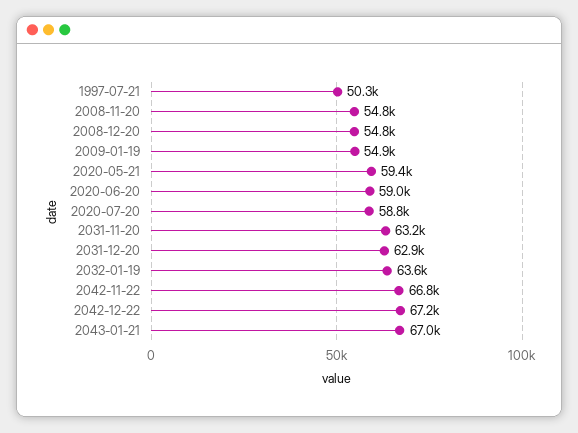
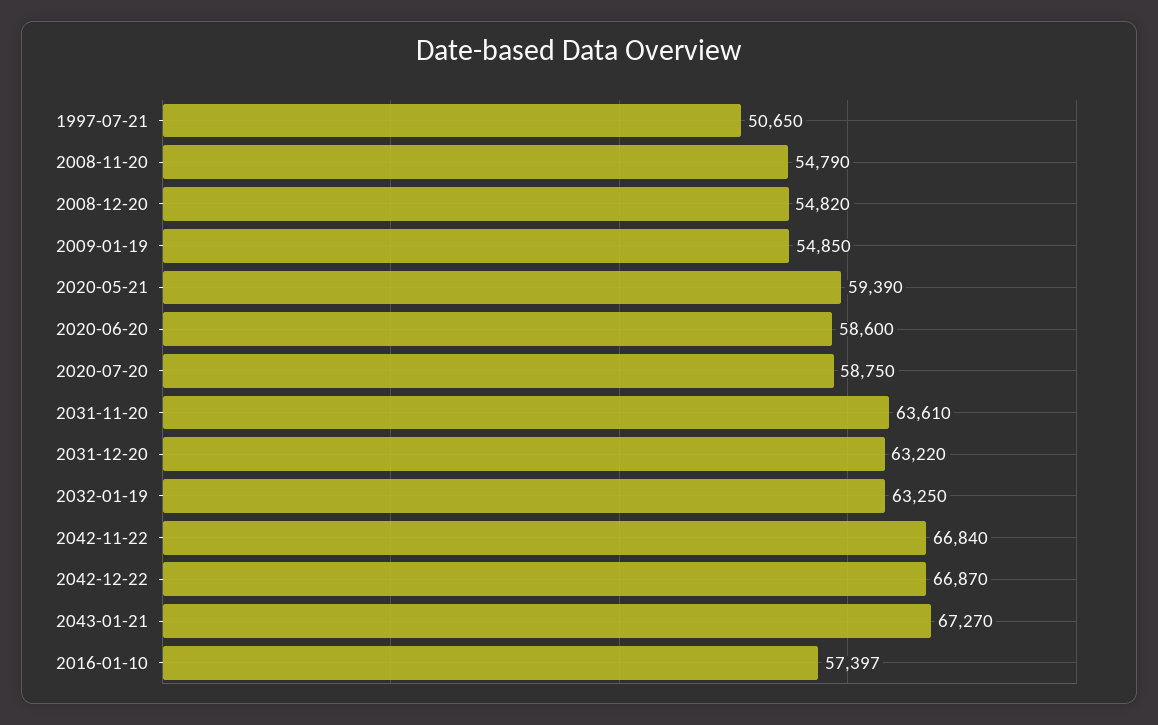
  {
-   "1997-07-21": 50300,
+   "1997-07-21": 50650,
    "2008-11-20": 54790,
    "2008-12-20": 54820,
    "2009-01-19": 54850,
    "2020-05-21": 59390,
-   "2020-06-20": 59000,
+   "2020-06-20": 58600,
    "2020-07-20": 58750,
-   "2031-11-20": 63200,
+   "2031-11-20": 63610,
-   "2031-12-20": 62900,
+   "2031-12-20": 63220,
-   "2032-01-19": 63600,
+   "2032-01-19": 63250,
    "2042-11-22": 66840,
-   "2042-12-22": 67200,
+   "2042-12-22": 66870,
-   "2043-01-21": 67000
+   "2043-01-21": 67270,
+   "2016-01-10": 57397
  }

